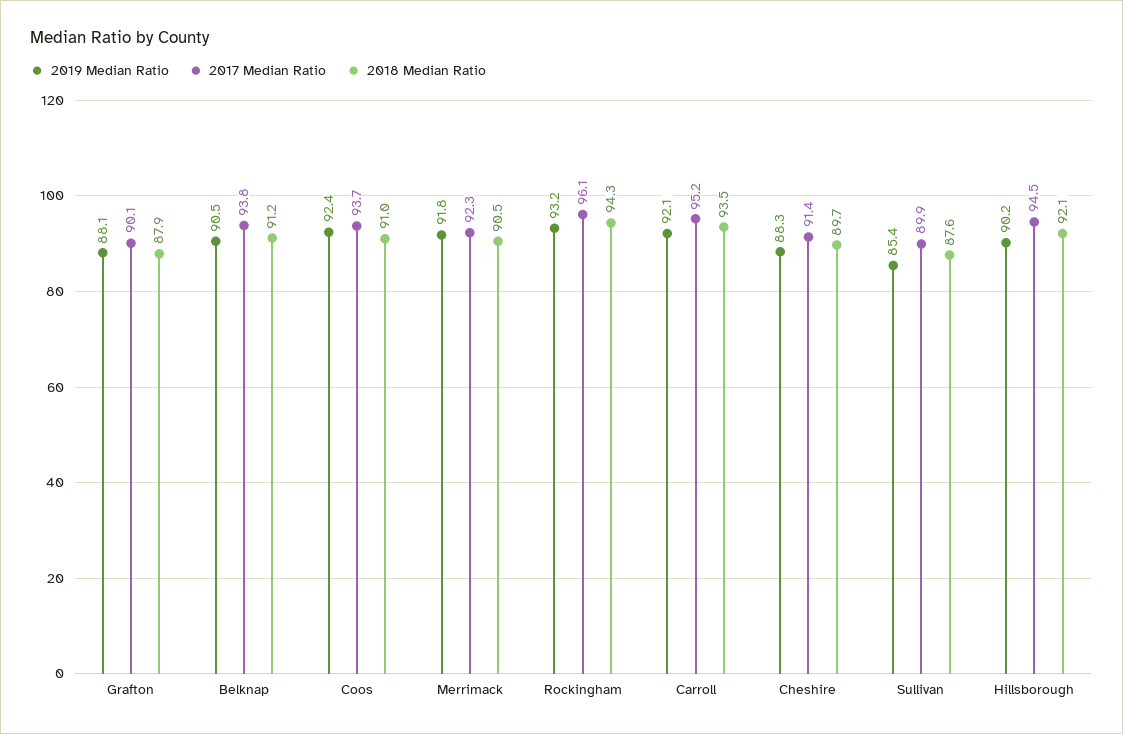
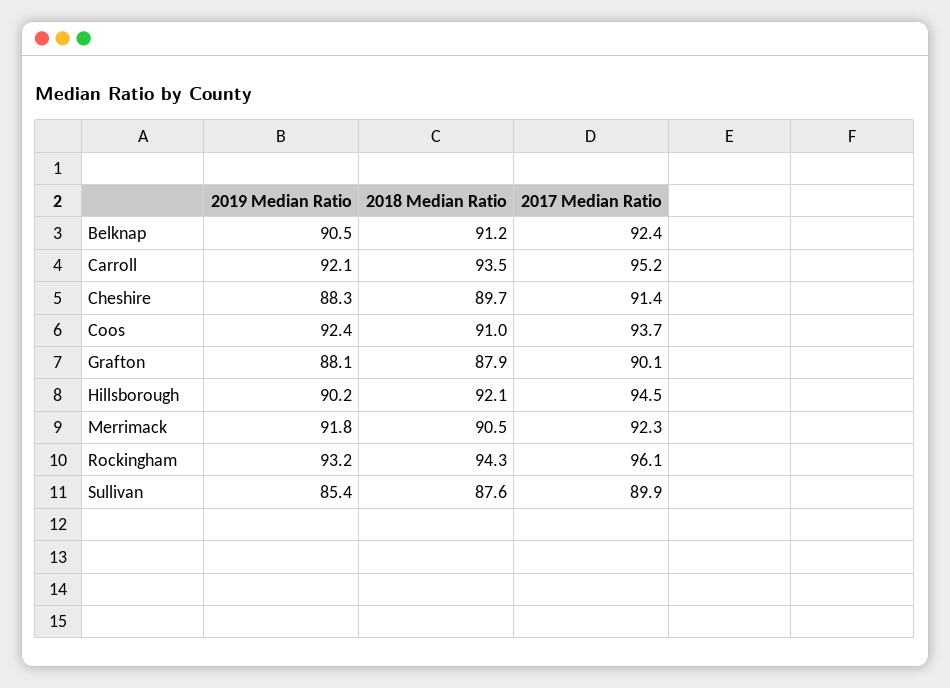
  {
    "2019 Median Ratio": {
      "Grafton": 88.1,
      "Belknap": 90.5,
      "Coos": 92.4,
      "Merrimack": 91.8,
      "Rockingham": 93.2,
      "Carroll": 92.1,
      "Cheshire": 88.3,
      "Sullivan": 85.4,
      "Hillsborough": 90.2
    },
    "2017 Median Ratio": {
      "Grafton": 90.1,
-     "Belknap": 93.8,
+     "Belknap": 92.4,
      "Coos": 93.7,
      "Merrimack": 92.3,
      "Rockingham": 96.1,
      "Carroll": 95.2,
      "Cheshire": 91.4,
      "Sullivan": 89.9,
      "Hillsborough": 94.5
    },
    "2018 Median Ratio": {
      "Grafton": 87.9,
      "Belknap": 91.2,
      "Coos": 91,
      "Merrimack": 90.5,
      "Rockingham": 94.3,
      "Carroll": 93.5,
      "Cheshire": 89.7,
      "Sullivan": 87.6,
      "Hillsborough": 92.1
    }
  }

